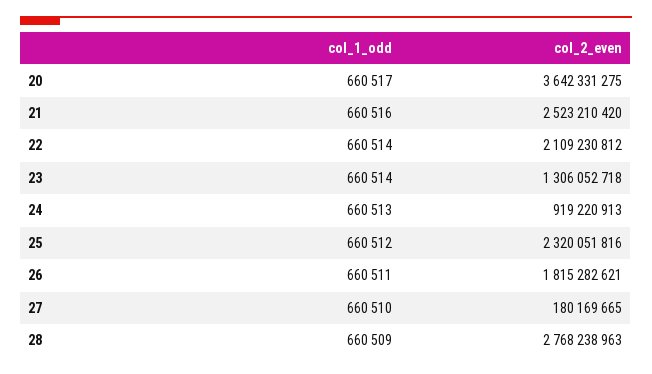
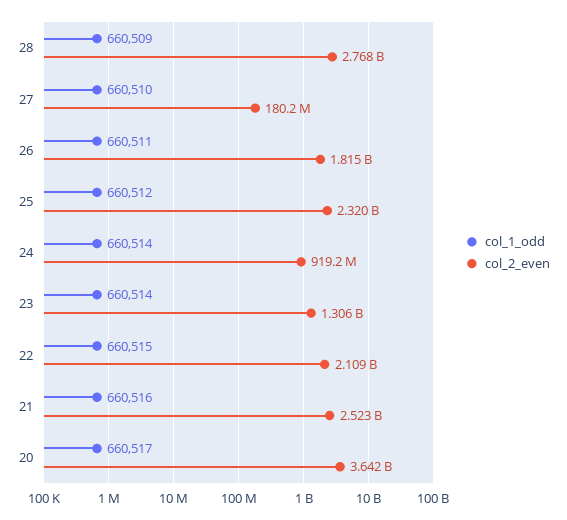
  {
    "col_1_odd": {
      "20": 660517,
      "21": 660516,
-     "22": 660514,
+     "22": 660515,
      "23": 660514,
-     "24": 660513,
+     "24": 660514,
      "25": 660512,
      "26": 660511,
      "27": 660510,
      "28": 660509
    },
    "col_2_even": {
      "20": 3642331275,
      "21": 2523210420,
      "22": 2109230812,
      "23": 1306052718,
      "24": 919220913,
      "25": 2320051816,
      "26": 1815282621,
      "27": 180169665,
      "28": 2768238963
    }
  }

